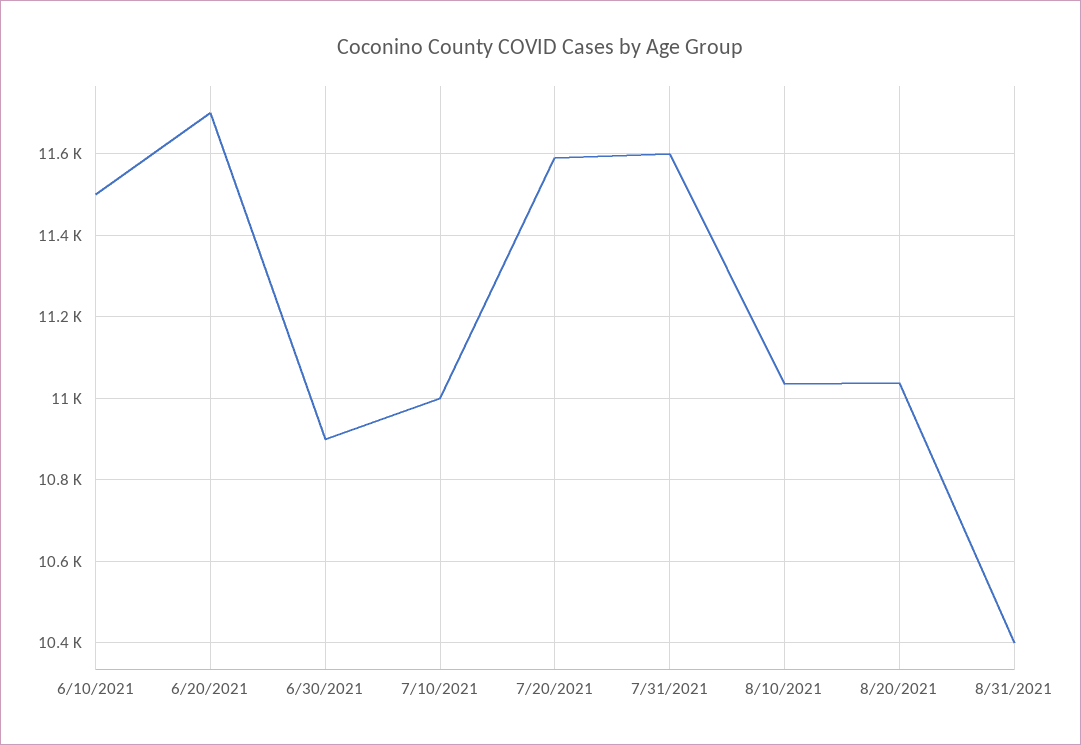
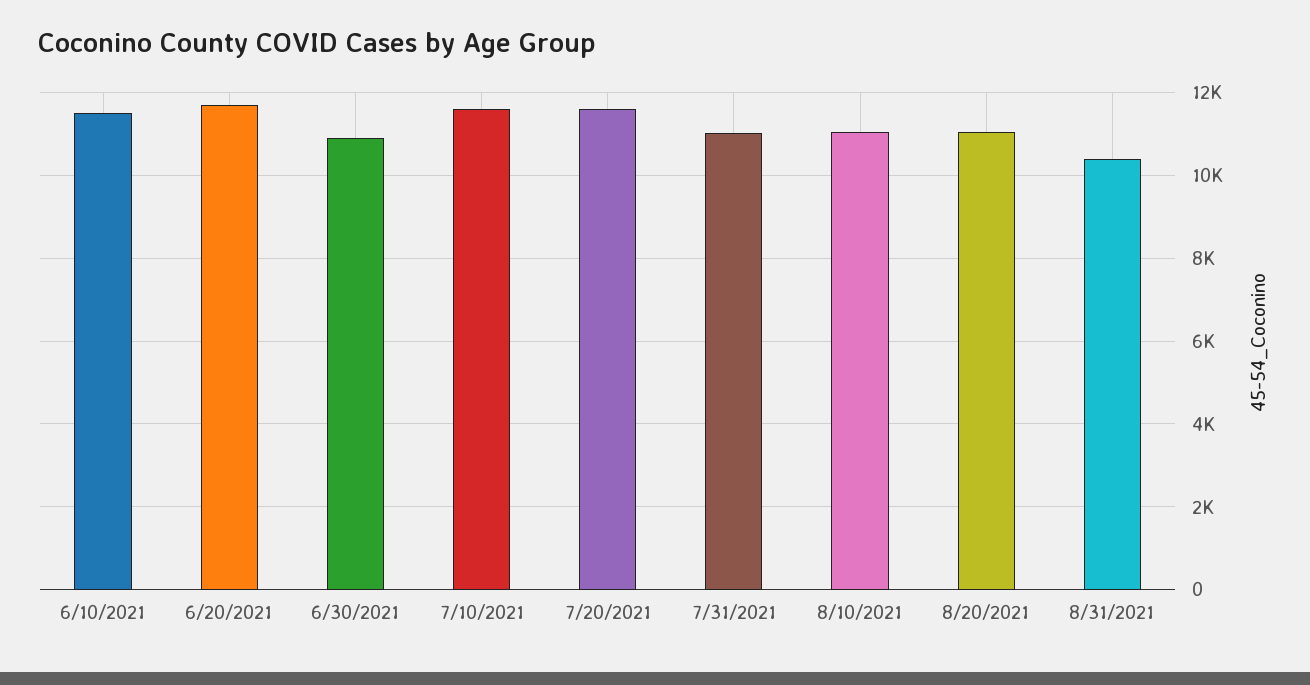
  {
    "6/10/2021": 11500,
    "6/20/2021": 11700,
    "6/30/2021": 10900,
-   "7/10/2021": 11000,
+   "7/10/2021": 11600,
    "7/20/2021": 11600,
-   "7/31/2021": 11600,
+   "7/31/2021": 11000,
    "8/10/2021": 11040,
    "8/20/2021": 11040,
    "8/31/2021": 10400
  }

